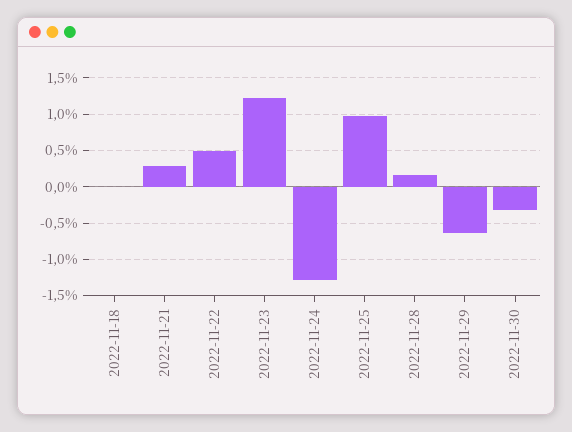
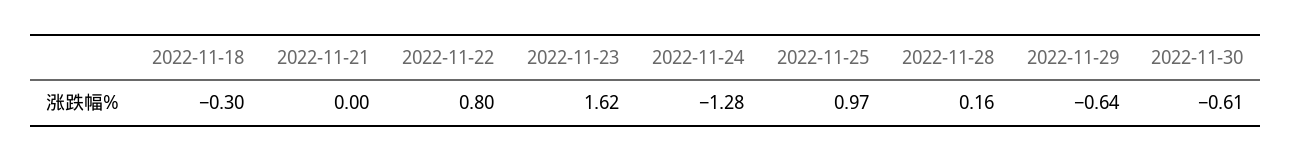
  {
-   "2022-11-18": 0,
+   "2022-11-18": -0.3,
-   "2022-11-21": 0.3,
+   "2022-11-21": 0,
-   "2022-11-22": 0.5,
+   "2022-11-22": 0.8,
-   "2022-11-23": 1.2,
+   "2022-11-23": 1.62,
    "2022-11-24": -1.28,
    "2022-11-25": 0.97,
    "2022-11-28": 0.16,
    "2022-11-29": -0.64,
-   "2022-11-30": -0.3
+   "2022-11-30": -0.61
  }

